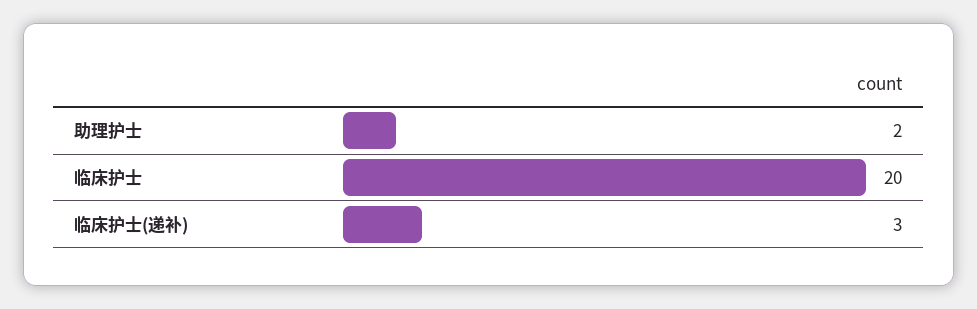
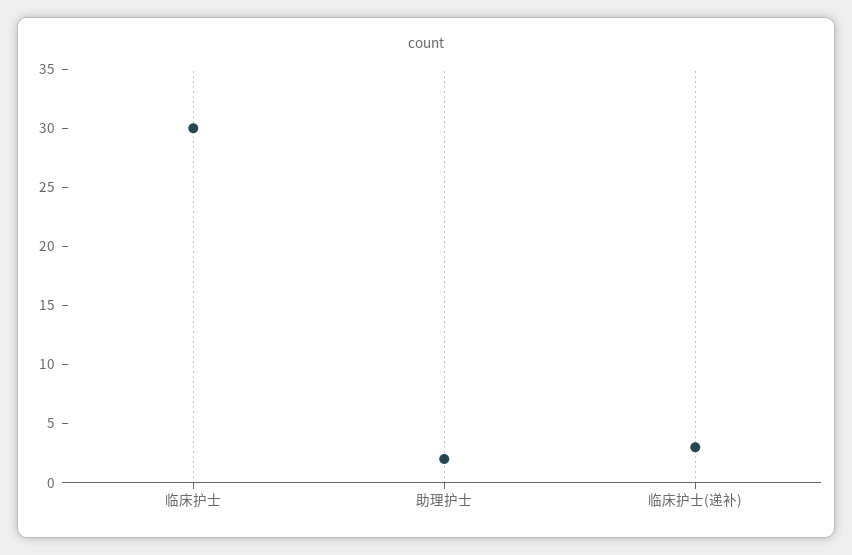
  {
    "助理护士": 2,
-   "临床护士": 20,
+   "临床护士": 30,
    "临床护士(递补)": 3
  }

